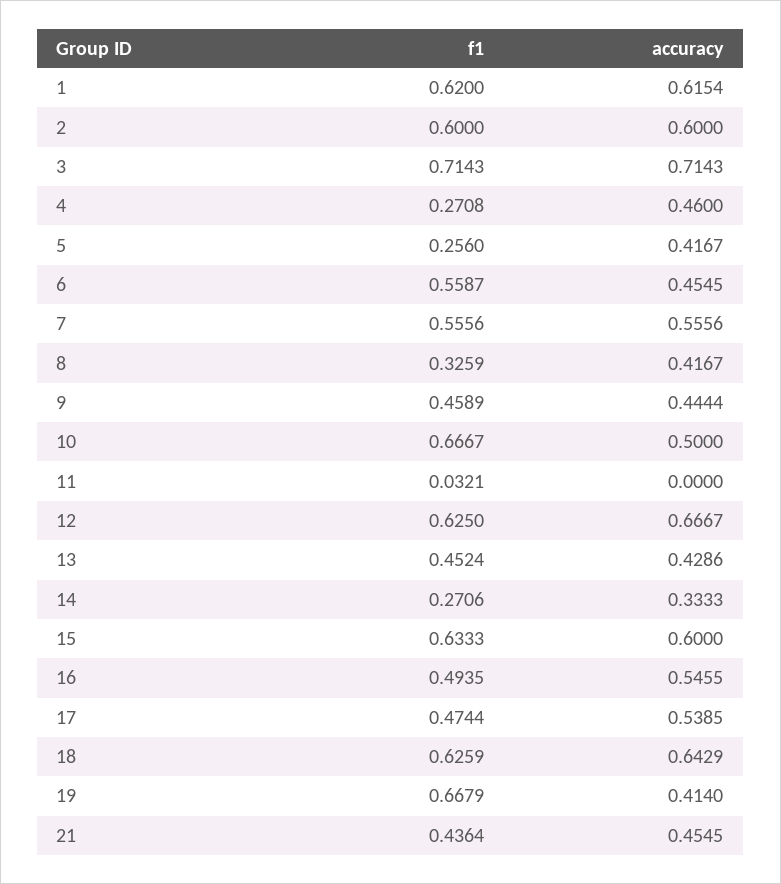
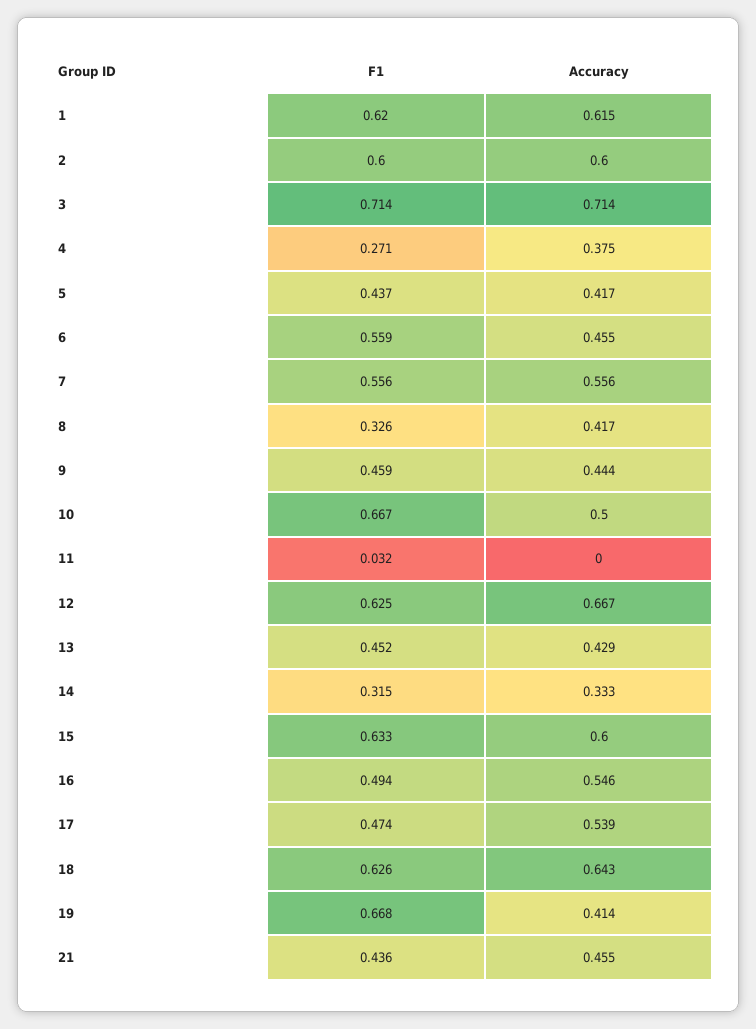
  {
    "f1": {
      "1": 0.62,
      "2": 0.6,
      "3": 0.7143,
      "4": 0.2708,
-     "5": 0.256,
+     "5": 0.437,
      "6": 0.5587,
      "7": 0.5556,
      "8": 0.3259,
      "9": 0.4589,
      "10": 0.6667,
      "11": 0.0321,
      "12": 0.625,
      "13": 0.4524,
-     "14": 0.2706,
+     "14": 0.315,
      "15": 0.6333,
      "16": 0.4935,
      "17": 0.4744,
      "18": 0.6259,
      "19": 0.6679,
      "21": 0.4364
    },
    "accuracy": {
      "1": 0.6154,
      "2": 0.6,
      "3": 0.7143,
-     "4": 0.46,
+     "4": 0.375,
      "5": 0.4167,
      "6": 0.4545,
      "7": 0.5556,
      "8": 0.4167,
      "9": 0.4444,
      "10": 0.5,
      "11": 0,
      "12": 0.6667,
      "13": 0.4286,
      "14": 0.3333,
      "15": 0.6,
      "16": 0.5455,
      "17": 0.5385,
      "18": 0.6429,
      "19": 0.414,
      "21": 0.4545
    }
  }

